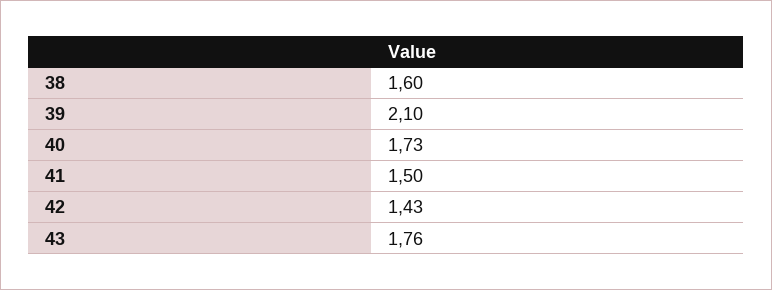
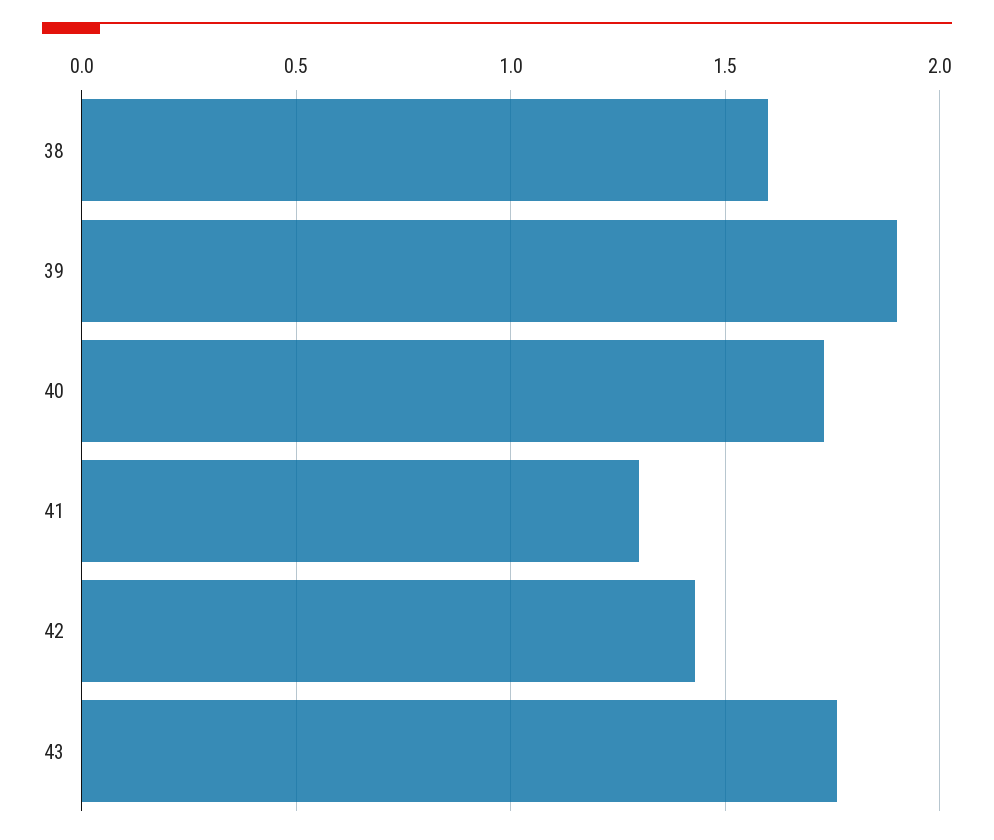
  {
    "38": 1.6,
-   "39": 2.1,
+   "39": 1.9,
    "40": 1.73,
-   "41": 1.5,
+   "41": 1.3,
    "42": 1.43,
    "43": 1.76
  }

